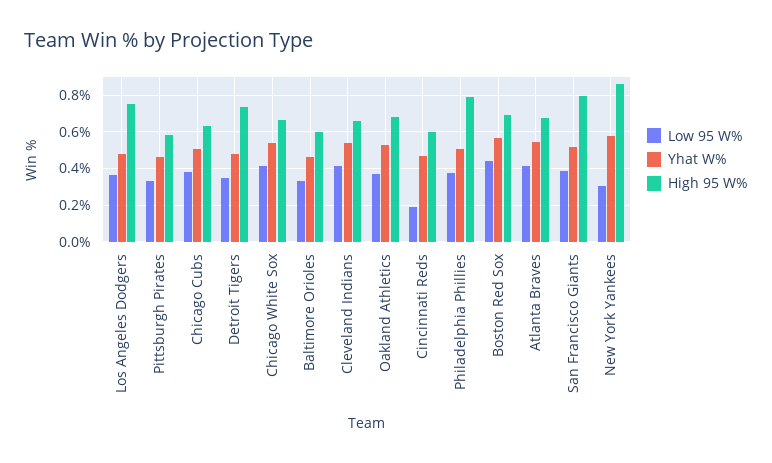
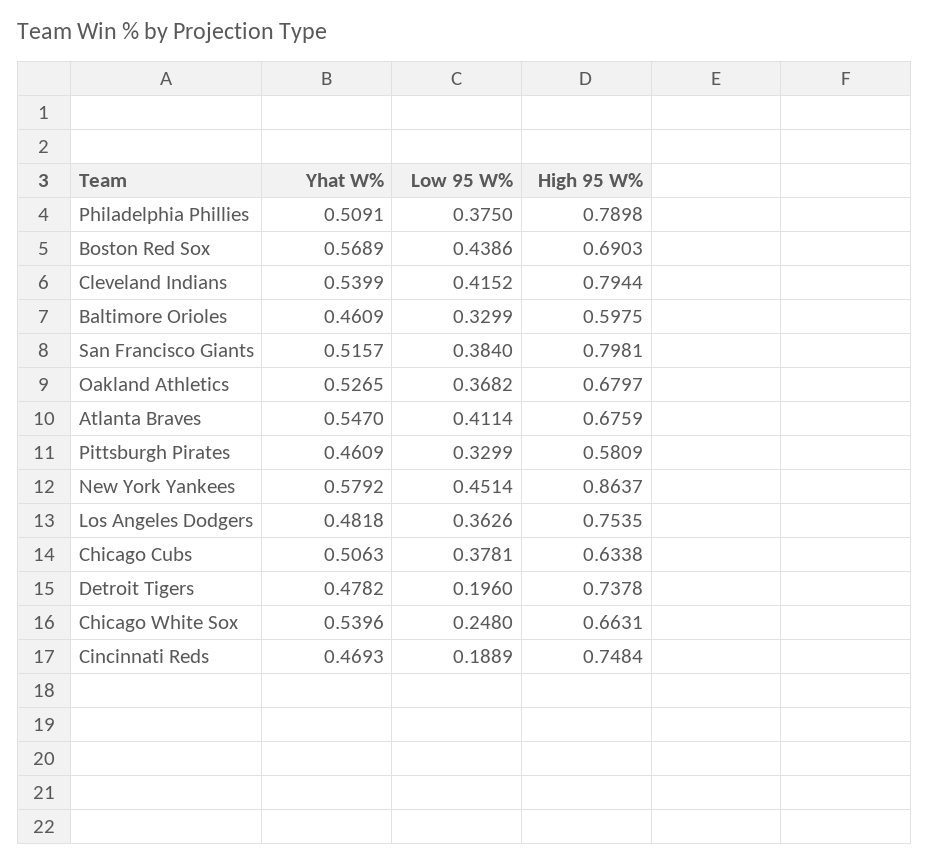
  {
    "Low 95 W%": {
      "Los Angeles Dodgers": 0.3626,
      "Pittsburgh Pirates": 0.3299,
      "Chicago Cubs": 0.3781,
-     "Detroit Tigers": 0.35,
+     "Detroit Tigers": 0.196,
-     "Chicago White Sox": 0.4,
+     "Chicago White Sox": 0.248,
      "Baltimore Orioles": 0.3299,
      "Cleveland Indians": 0.4152,
      "Oakland Athletics": 0.3682,
      "Cincinnati Reds": 0.1889,
      "Philadelphia Phillies": 0.375,
      "Boston Red Sox": 0.4386,
      "Atlanta Braves": 0.4114,
      "San Francisco Giants": 0.384,
-     "New York Yankees": 0.3
+     "New York Yankees": 0.4514
    },
    "Yhat W%": {
      "Los Angeles Dodgers": 0.4818,
      "Pittsburgh Pirates": 0.4609,
      "Chicago Cubs": 0.5063,
      "Detroit Tigers": 0.4782,
      "Chicago White Sox": 0.5396,
      "Baltimore Orioles": 0.4609,
      "Cleveland Indians": 0.5399,
      "Oakland Athletics": 0.5265,
      "Cincinnati Reds": 0.4693,
      "Philadelphia Phillies": 0.5091,
      "Boston Red Sox": 0.5689,
      "Atlanta Braves": 0.547,
      "San Francisco Giants": 0.5157,
      "New York Yankees": 0.5792
    },
    "High 95 W%": {
      "Los Angeles Dodgers": 0.7535,
      "Pittsburgh Pirates": 0.5809,
      "Chicago Cubs": 0.6338,
      "Detroit Tigers": 0.7378,
      "Chicago White Sox": 0.6631,
      "Baltimore Orioles": 0.5975,
-     "Cleveland Indians": 0.65,
+     "Cleveland Indians": 0.7944,
      "Oakland Athletics": 0.6797,
-     "Cincinnati Reds": 0.6,
+     "Cincinnati Reds": 0.7484,
      "Philadelphia Phillies": 0.7898,
      "Boston Red Sox": 0.6903,
      "Atlanta Braves": 0.6759,
      "San Francisco Giants": 0.7981,
      "New York Yankees": 0.8637
    }
  }

